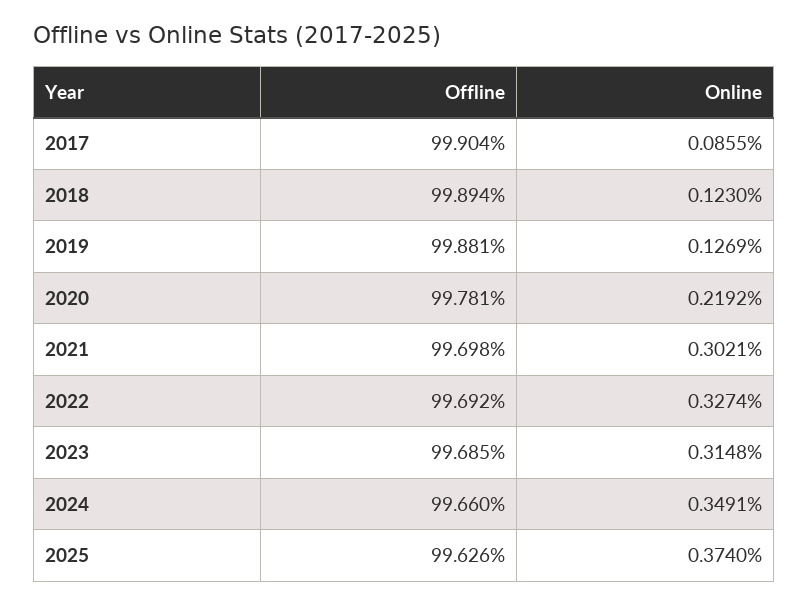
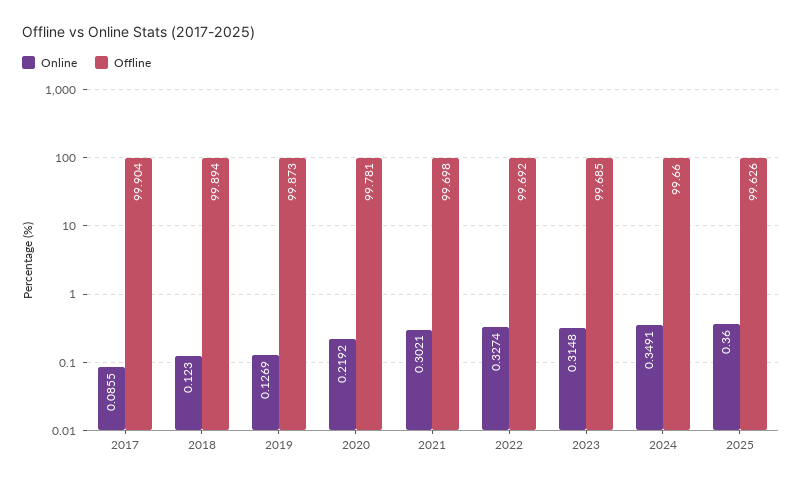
  {
    "Offline": {
      "2017": 99.904,
      "2018": 99.894,
-     "2019": 99.881,
+     "2019": 99.873,
      "2020": 99.781,
      "2021": 99.698,
      "2022": 99.692,
      "2023": 99.685,
      "2024": 99.66,
      "2025": 99.626
    },
    "Online": {
      "2017": 0.0855,
      "2018": 0.123,
      "2019": 0.1269,
      "2020": 0.2192,
      "2021": 0.3021,
      "2022": 0.3274,
      "2023": 0.3148,
      "2024": 0.3491,
-     "2025": 0.374
+     "2025": 0.36
    }
  }

